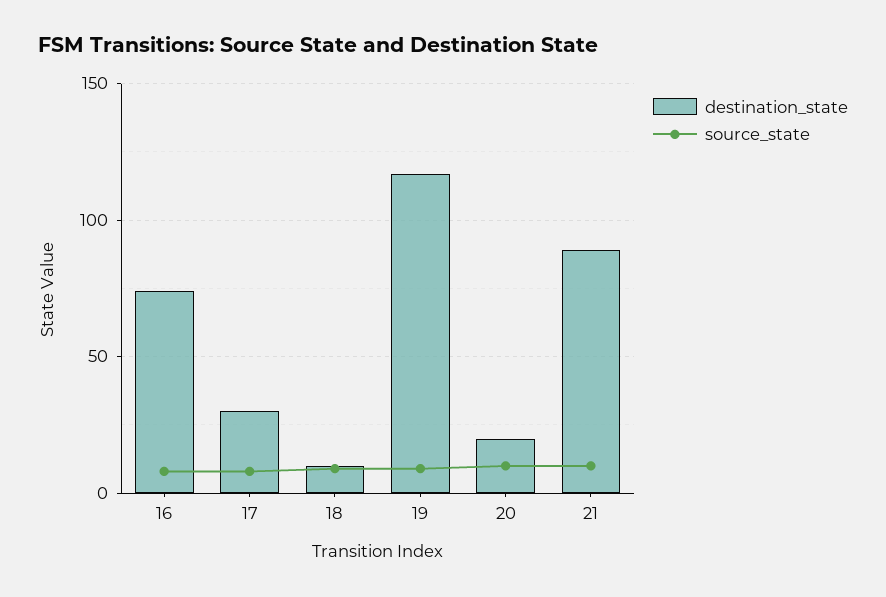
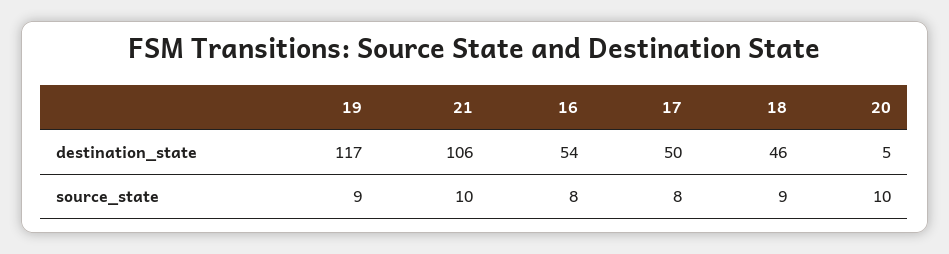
  {
    "destination_state": {
-     "16": 75,
+     "16": 54,
-     "17": 30,
+     "17": 50,
-     "18": 10,
+     "18": 46,
      "19": 117,
-     "20": 20,
+     "20": 5,
-     "21": 90
+     "21": 106
    },
    "source_state": {
      "16": 8,
      "17": 8,
      "18": 9,
      "19": 9,
      "20": 10,
      "21": 10
    }
  }

